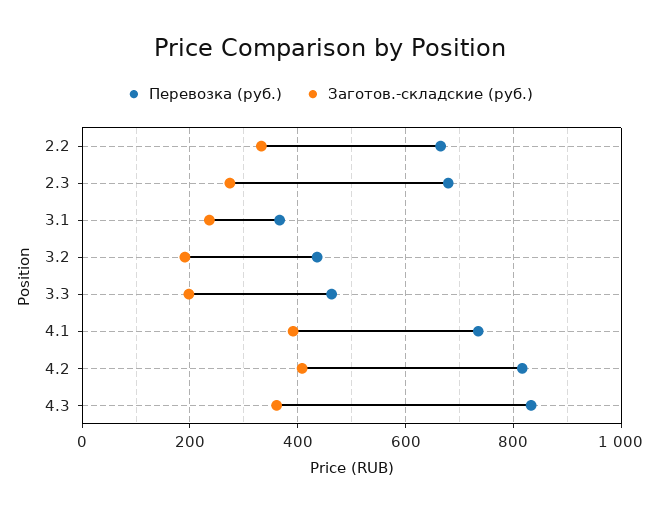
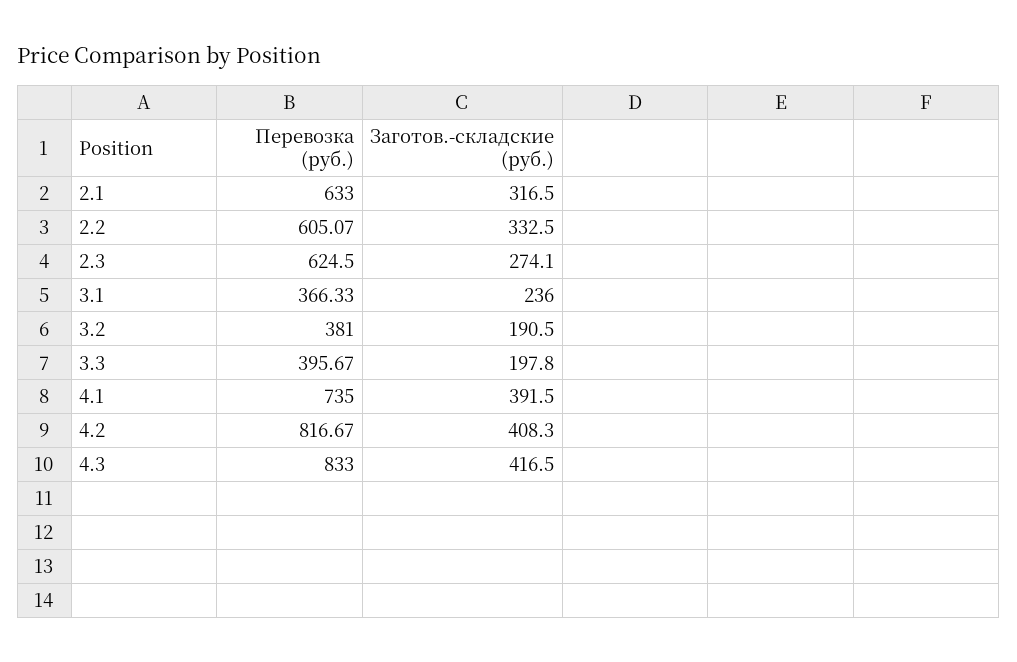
  {
    "Перевозка (руб.)": {
-     "2.2": 660,
+     "2.2": 605.07,
-     "2.3": 680,
+     "2.3": 624.5,
      "3.1": 366.33,
-     "3.2": 440,
+     "3.2": 381,
-     "3.3": 460,
+     "3.3": 395.67,
      "4.1": 735,
      "4.2": 816.67,
-     "4.3": 833
+     "4.3": 833,
+     "2.1": 633
    },
    "Заготов.-складские (руб.)": {
      "2.2": 332.5,
      "2.3": 274.1,
      "3.1": 236,
      "3.2": 190.5,
      "3.3": 197.8,
      "4.1": 391.5,
      "4.2": 408.3,
-     "4.3": 360
+     "4.3": 416.5,
+     "2.1": 316.5
    }
  }

